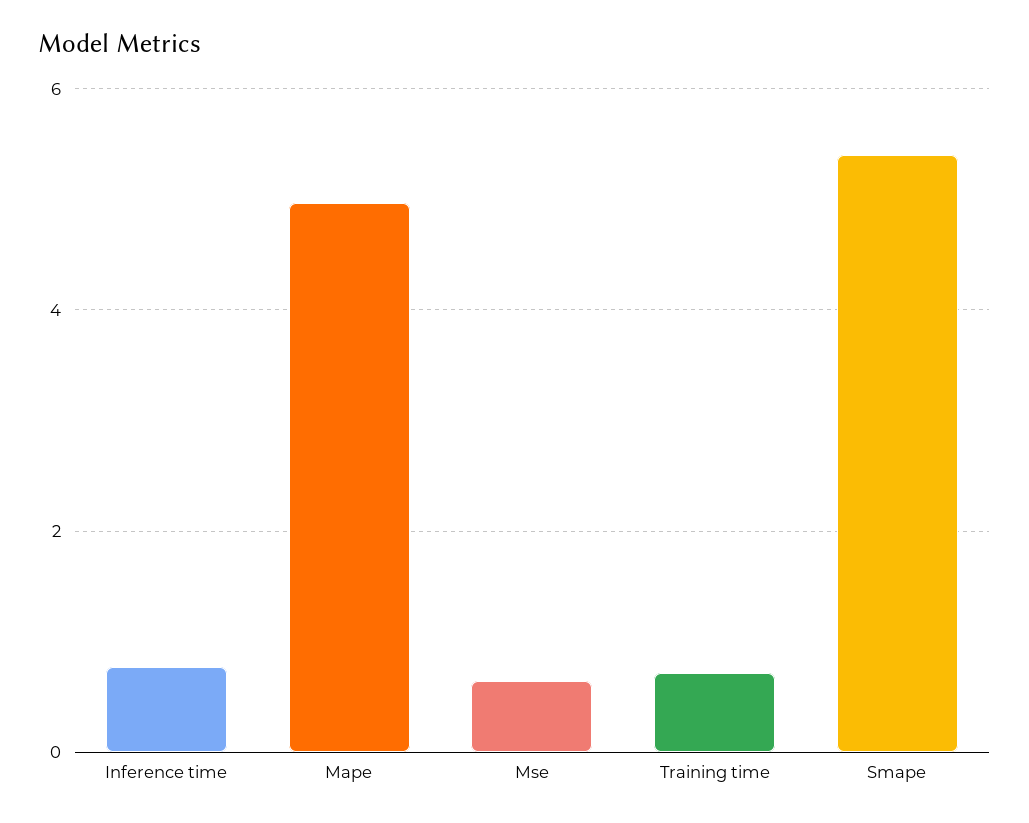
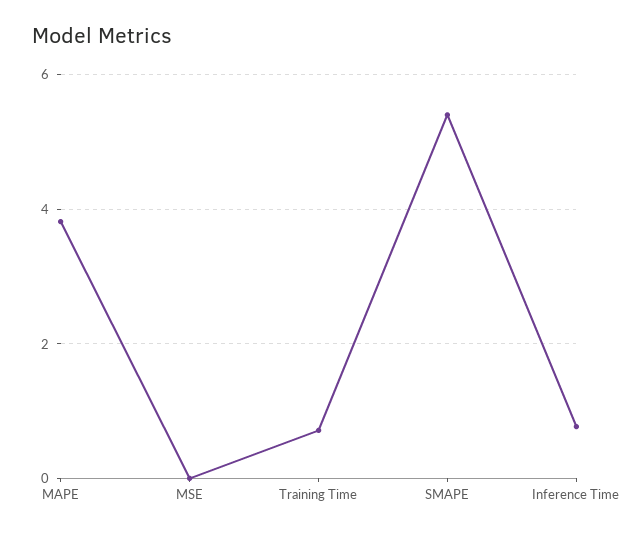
  {
    "Inference time": 0.8,
-   "Mape": 5,
+   "Mape": 3.8,
-   "Mse": 0.6,
+   "Mse": 0,
    "Training time": 0.8,
    "Smape": 5.4
  }

